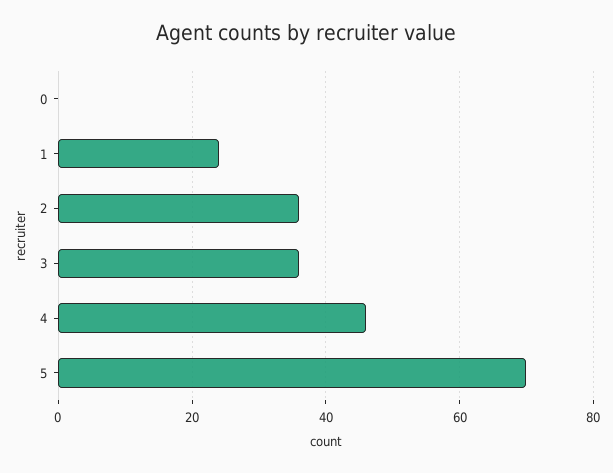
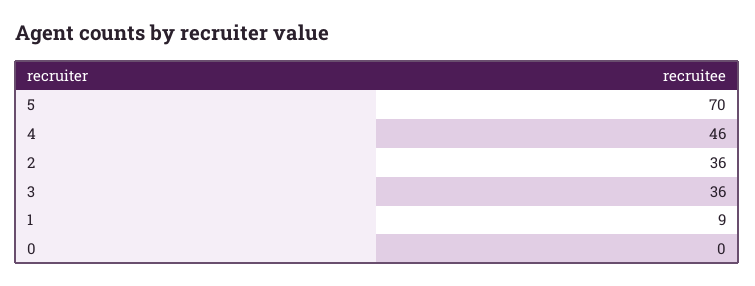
  {
    "0": 0,
-   "1": 25,
+   "1": 9,
    "2": 36,
    "3": 36,
    "4": 46,
    "5": 70
  }

